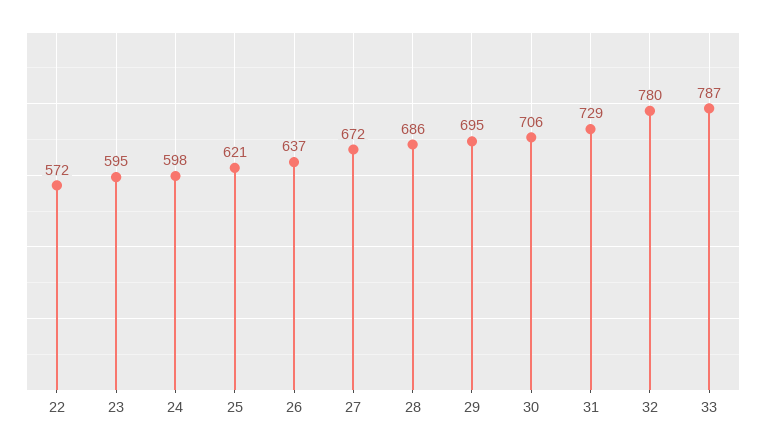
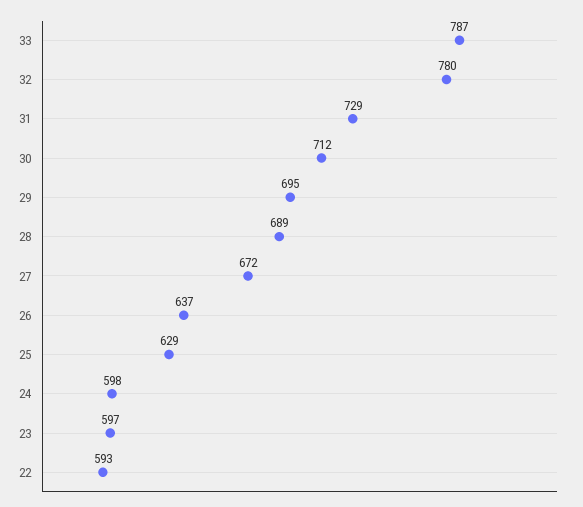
  {
-   "22": 572,
+   "22": 593,
-   "23": 595,
+   "23": 597,
    "24": 598,
-   "25": 621,
+   "25": 629,
    "26": 637,
    "27": 672,
-   "28": 686,
+   "28": 689,
    "29": 695,
-   "30": 706,
+   "30": 712,
    "31": 729,
    "32": 780,
    "33": 787
  }

